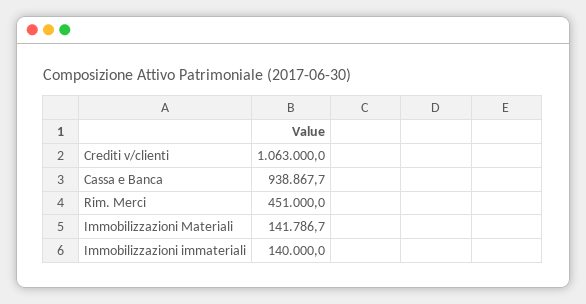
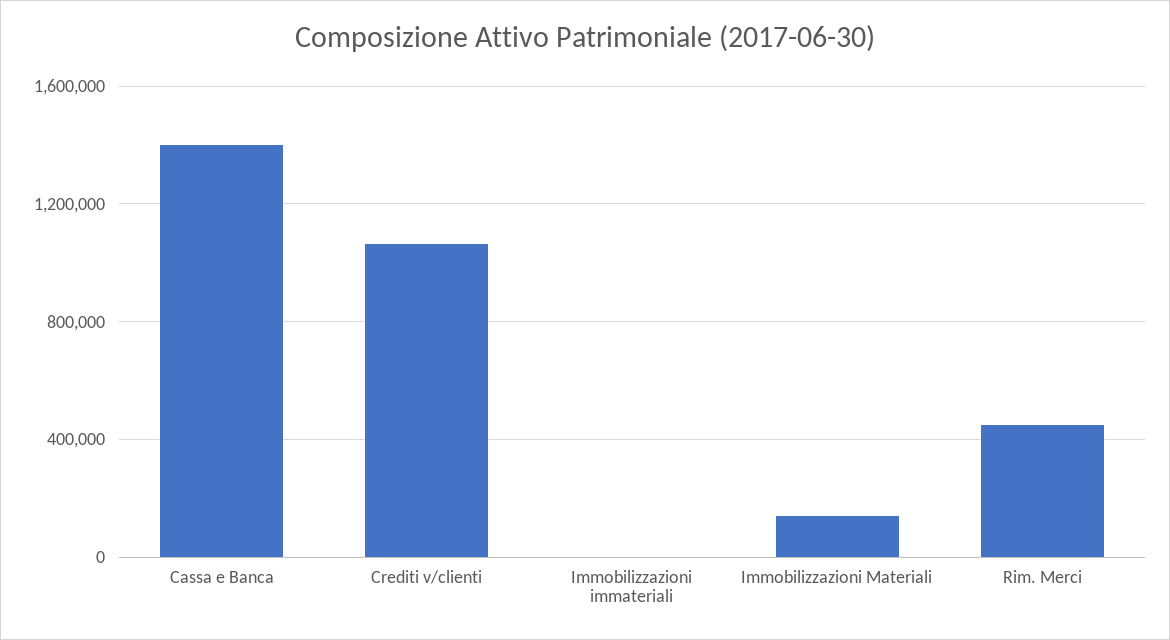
  {
    "Crediti v/clienti": 1063000,
-   "Cassa e Banca": 938867.7,
+   "Cassa e Banca": 1400000,
    "Rim. Merci": 451000,
    "Immobilizzazioni Materiali": 141786.7,
-   "Immobilizzazioni immateriali": 140000
+   "Immobilizzazioni immateriali": 0
  }

